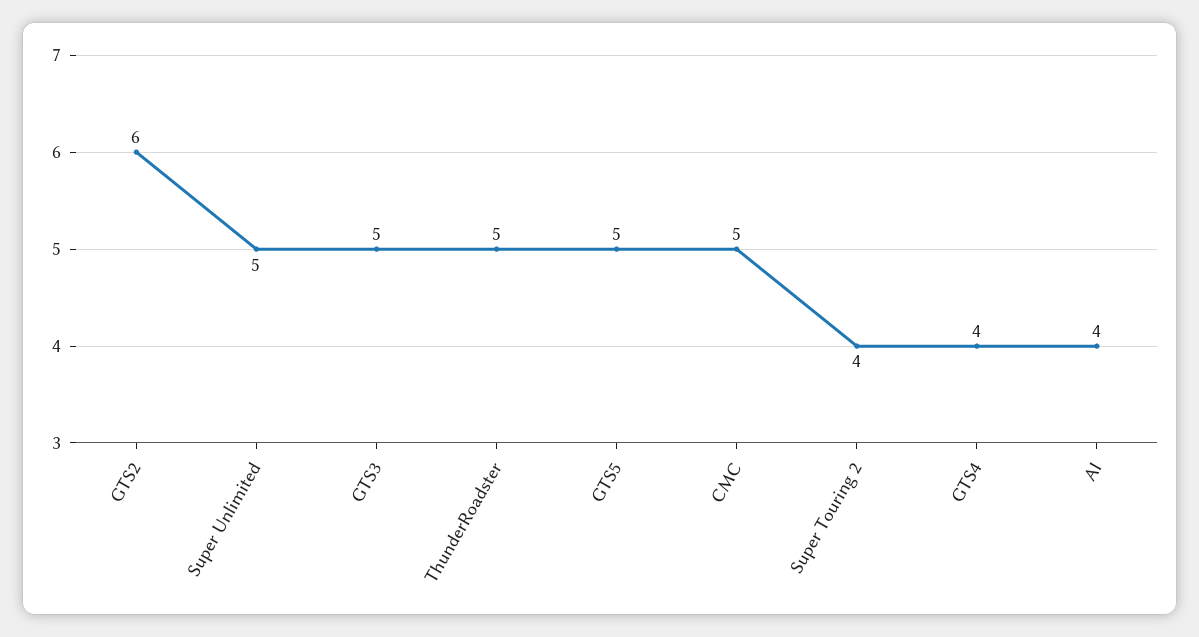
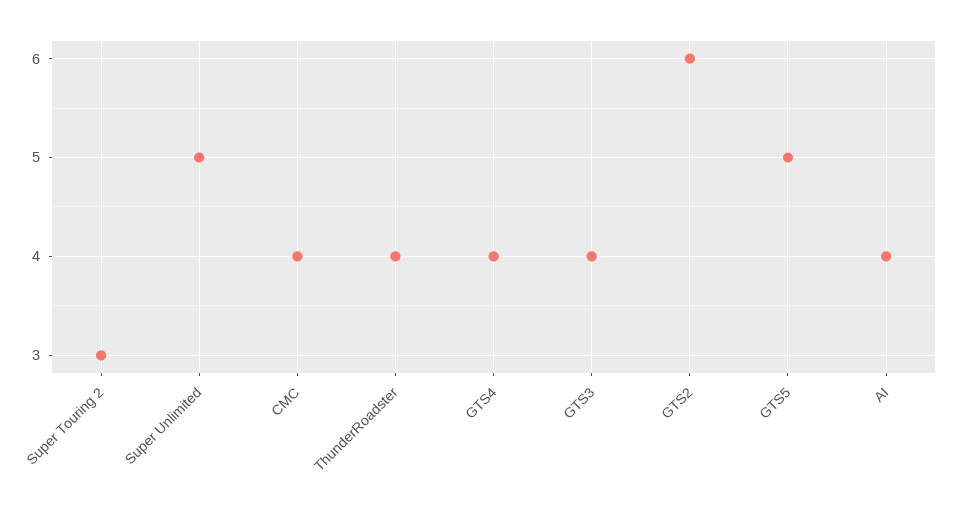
  {
    "GTS2": 6,
    "Super Unlimited": 5,
-   "GTS3": 5,
+   "GTS3": 4,
-   "ThunderRoadster": 5,
+   "ThunderRoadster": 4,
    "GTS5": 5,
-   "CMC": 5,
+   "CMC": 4,
-   "Super Touring 2": 4,
+   "Super Touring 2": 3,
    "GTS4": 4,
    "AI": 4
  }

